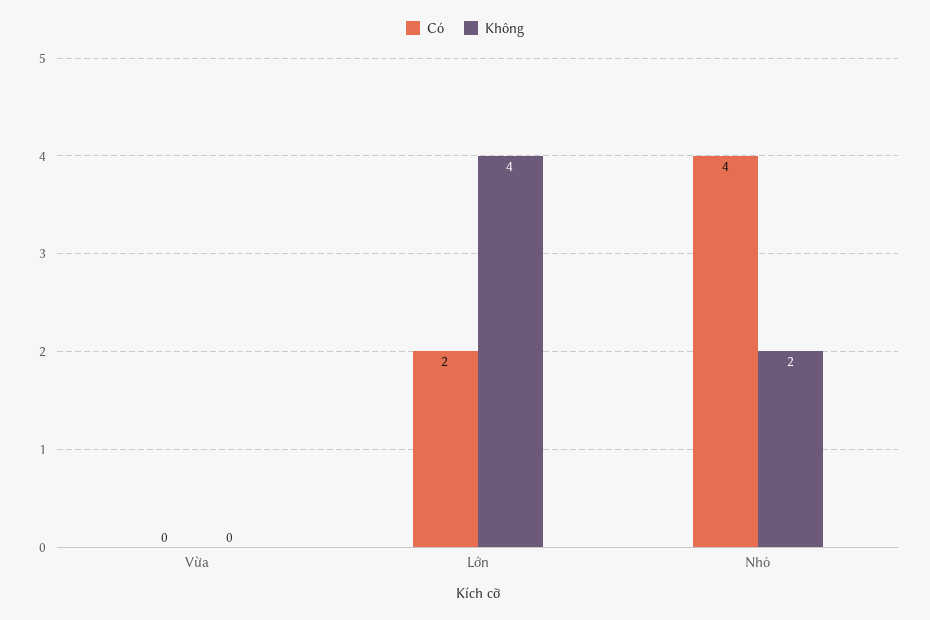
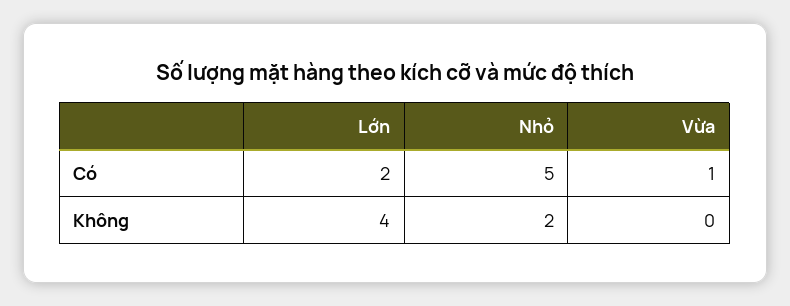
  {
    "Có": {
-     "Vừa": 0,
+     "Vừa": 1,
      "Lớn": 2,
-     "Nhỏ": 4
+     "Nhỏ": 5
    },
    "Không": {
      "Vừa": 0,
      "Lớn": 4,
      "Nhỏ": 2
    }
  }

